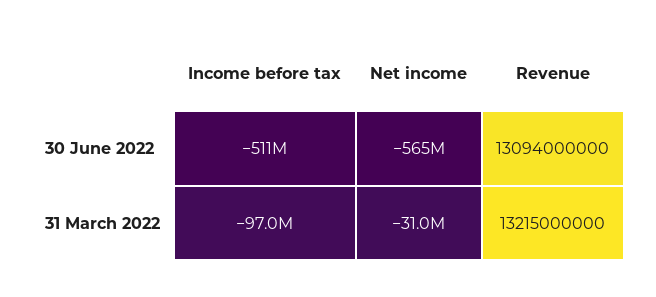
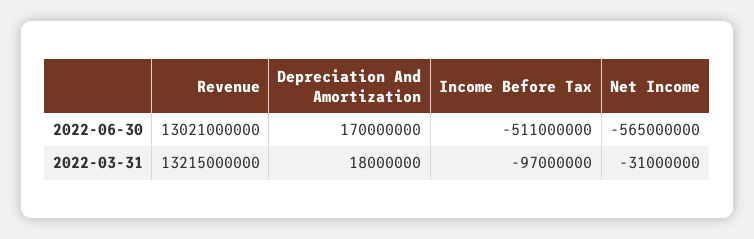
  {
    "Income before tax": {
      "30 June 2022": -511000000,
      "31 March 2022": -97000000
    },
    "Net income": {
      "30 June 2022": -565000000,
      "31 March 2022": -31000000
    },
    "Revenue": {
-     "30 June 2022": 13094000000,
+     "30 June 2022": 13021000000,
      "31 March 2022": 13215000000
-   }
+   },
+   "Depreciation And Amortization": {
+     "30 June 2022": 170000000,
+     "31 March 2022": 18000000
+   }
  }

